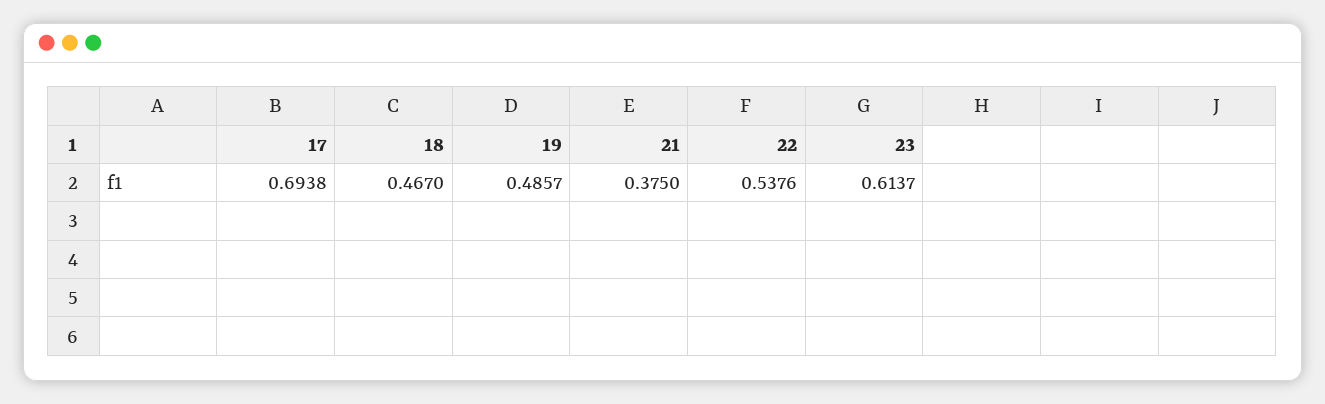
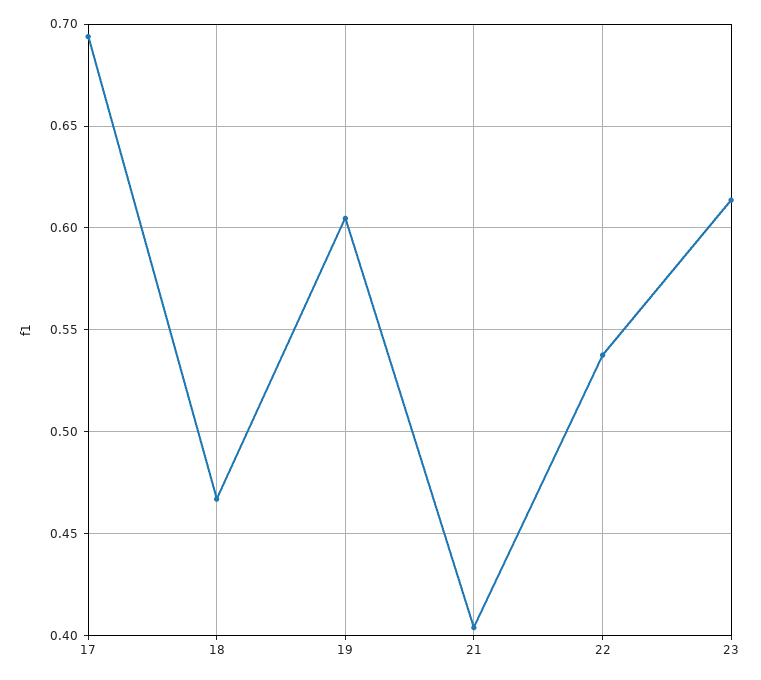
  {
    "17": 0.6938,
    "18": 0.467,
-   "19": 0.4857,
+   "19": 0.605,
-   "21": 0.375,
+   "21": 0.405,
    "22": 0.5376,
    "23": 0.6137
  }

